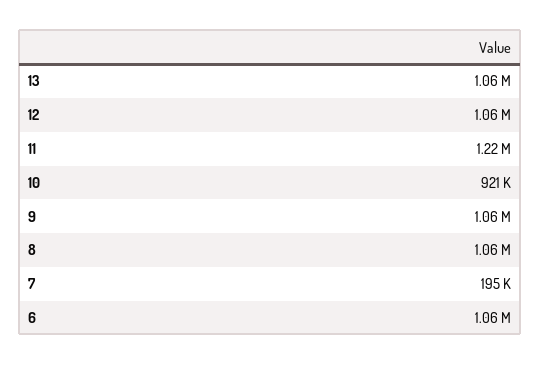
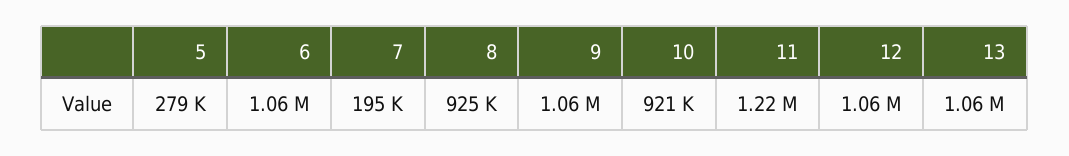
  {
    "13": 1060000,
    "12": 1060000,
    "11": 1220000,
    "10": 921000,
    "9": 1060000,
-   "8": 1060000,
+   "8": 925000,
    "7": 195000,
-   "6": 1060000
+   "6": 1060000,
+   "5": 279000
  }

